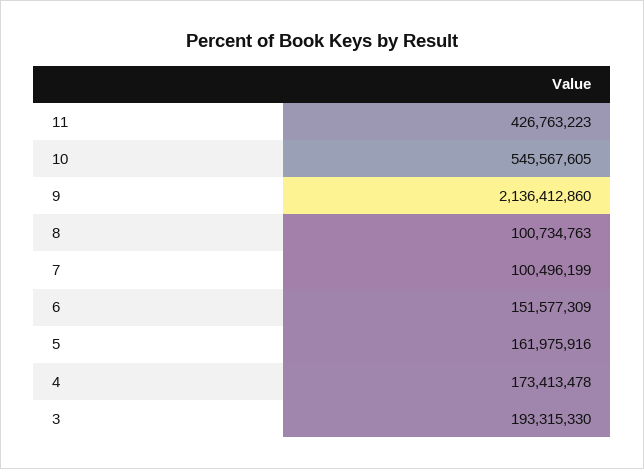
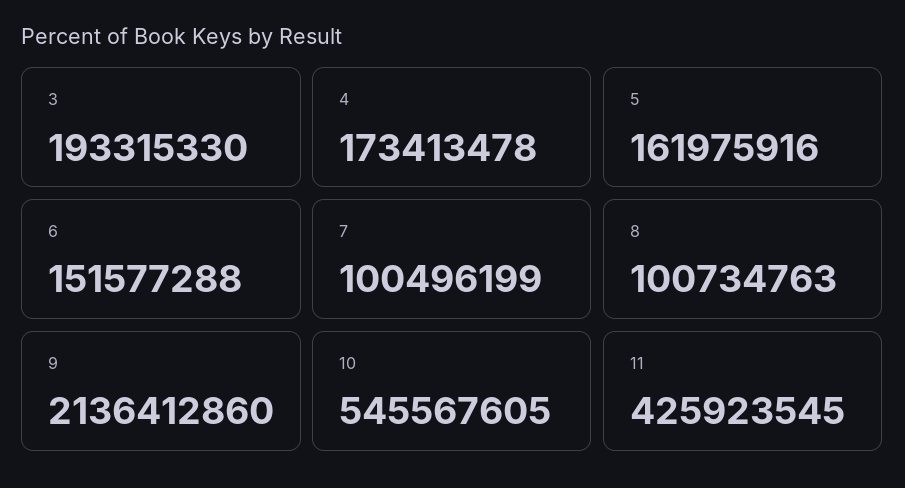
  {
-   "11": 426763223,
+   "11": 425923545,
    "10": 545567605,
    "9": 2136412860,
    "8": 100734763,
    "7": 100496199,
-   "6": 151577309,
+   "6": 151577288,
    "5": 161975916,
    "4": 173413478,
    "3": 193315330
  }

